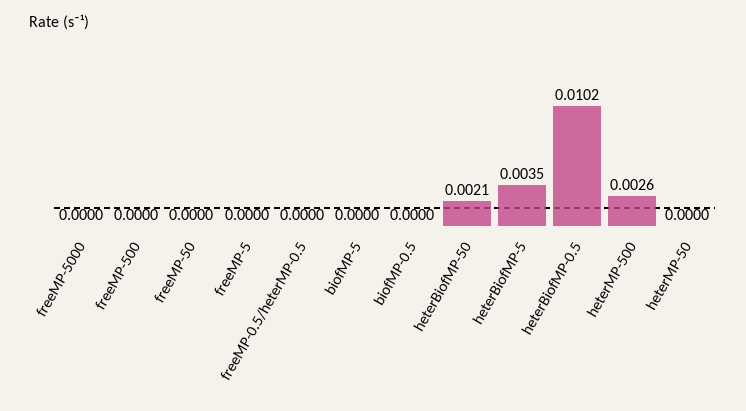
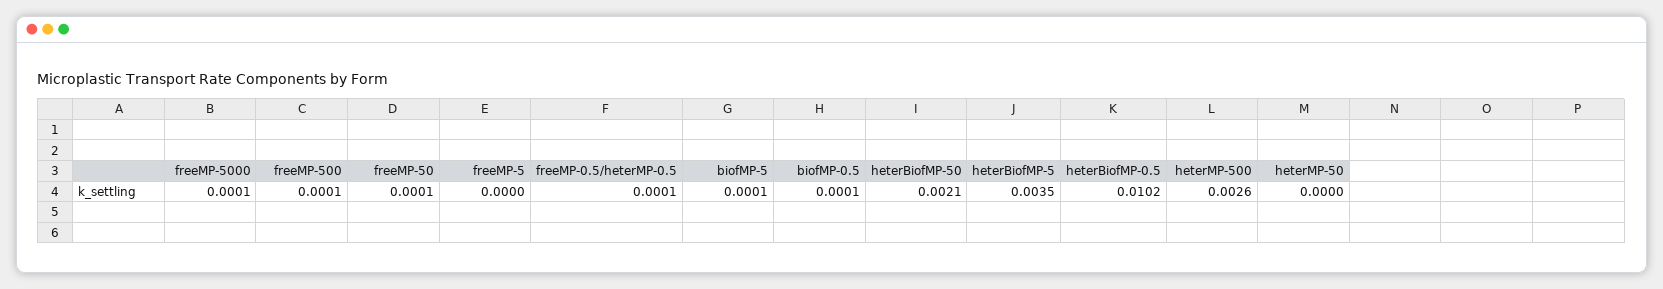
  {
-   "freeMP-5000": 0,
+   "freeMP-5000": 0.0001,
-   "freeMP-500": 0,
+   "freeMP-500": 0.0001,
-   "freeMP-50": 0,
+   "freeMP-50": 0.0001,
    "freeMP-5": 0,
-   "freeMP-0.5/heterMP-0.5": 0,
+   "freeMP-0.5/heterMP-0.5": 0.0001,
-   "biofMP-5": 0,
+   "biofMP-5": 0.0001,
-   "biofMP-0.5": 0,
+   "biofMP-0.5": 0.0001,
    "heterBiofMP-50": 0.0021,
    "heterBiofMP-5": 0.0035,
    "heterBiofMP-0.5": 0.0102,
    "heterMP-500": 0.0026,
    "heterMP-50": 0
  }

